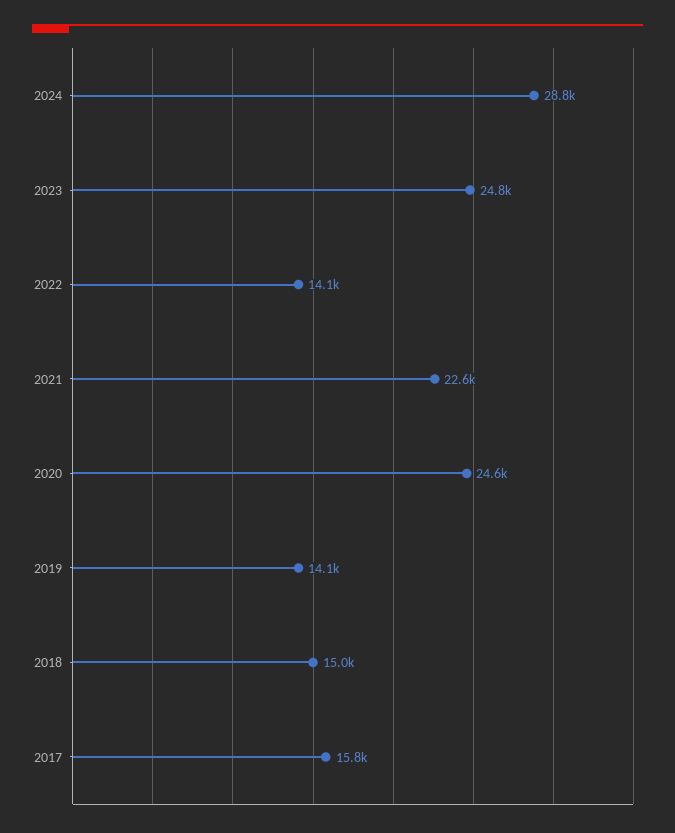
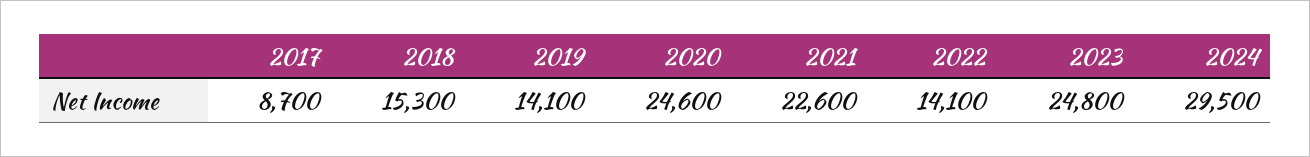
  {
-   "2024": 28800,
+   "2024": 29500,
    "2023": 24800,
    "2022": 14100,
    "2021": 22600,
    "2020": 24600,
    "2019": 14100,
-   "2018": 15000,
+   "2018": 15300,
-   "2017": 15800
+   "2017": 8700
  }

